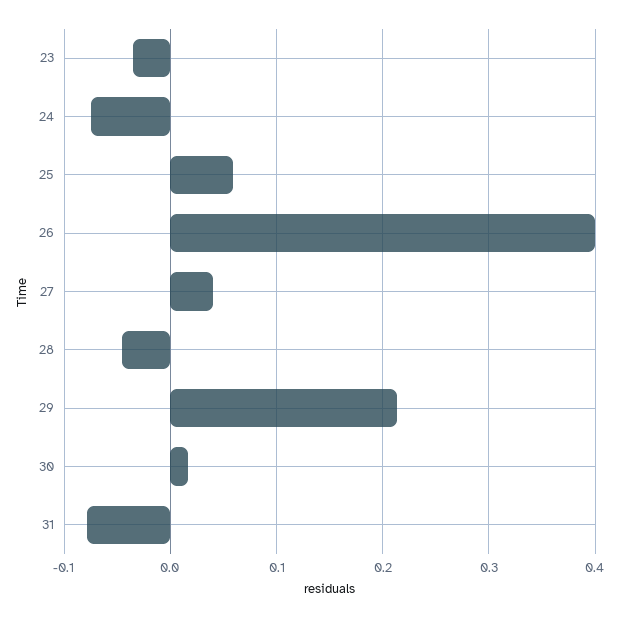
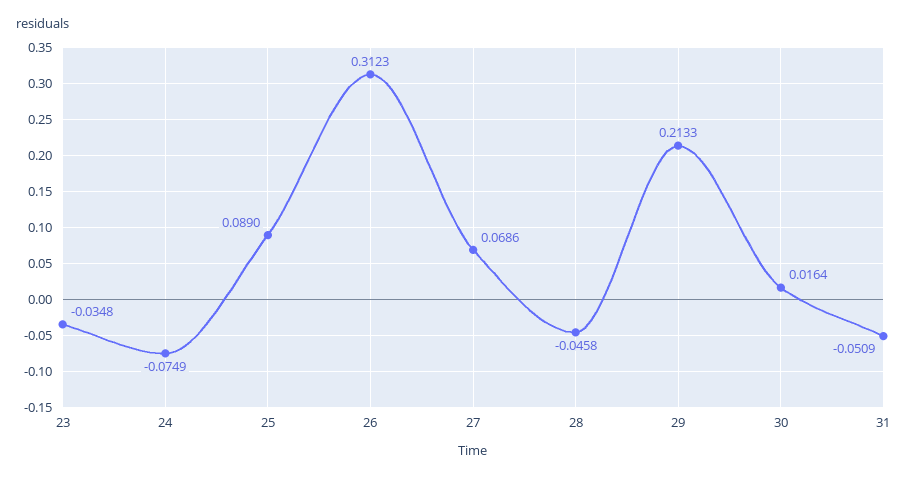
  {
    "23": -0.0348,
    "24": -0.0749,
-   "25": 0.06,
+   "25": 0.089,
-   "26": 0.4,
+   "26": 0.3123,
-   "27": 0.04,
+   "27": 0.0686,
    "28": -0.0458,
    "29": 0.2133,
    "30": 0.0164,
-   "31": -0.08
+   "31": -0.0509
  }

